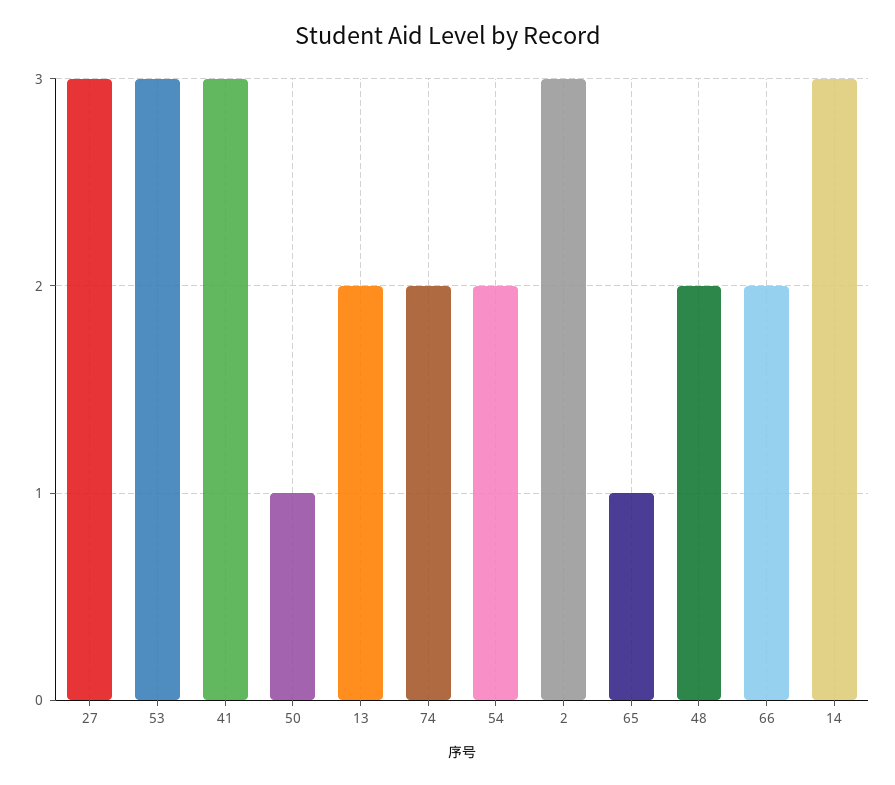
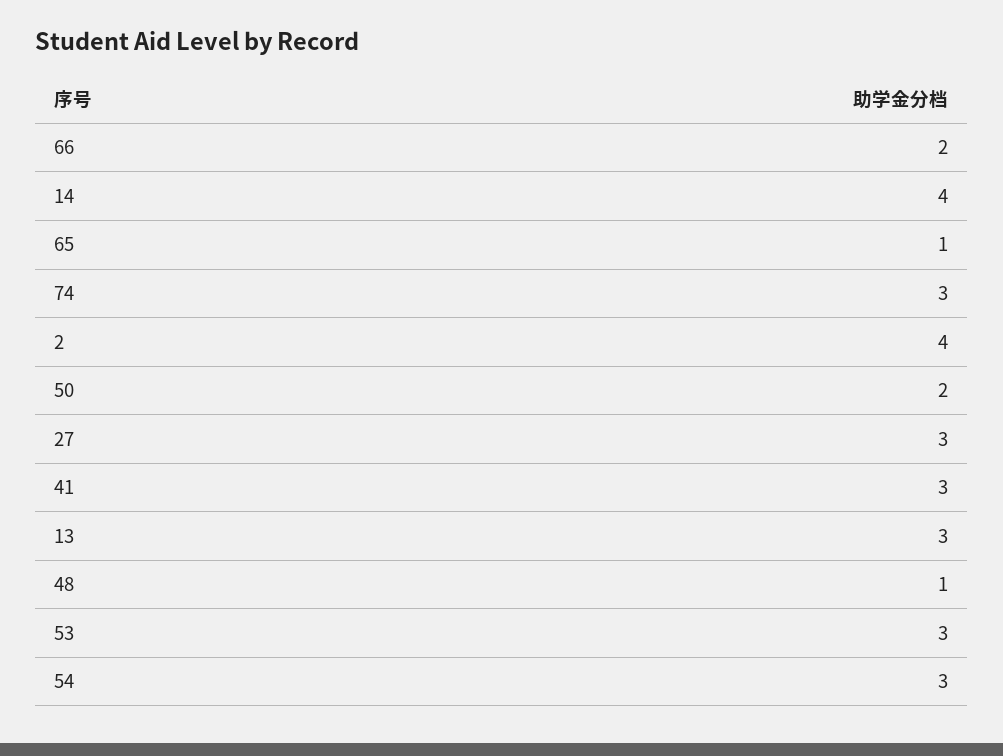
  {
    "27": 3,
    "53": 3,
    "41": 3,
-   "50": 1,
+   "50": 2,
-   "13": 2,
+   "13": 3,
-   "74": 2,
+   "74": 3,
-   "54": 2,
+   "54": 3,
-   "2": 3,
+   "2": 4,
    "65": 1,
-   "48": 2,
+   "48": 1,
    "66": 2,
-   "14": 3
+   "14": 4
  }

